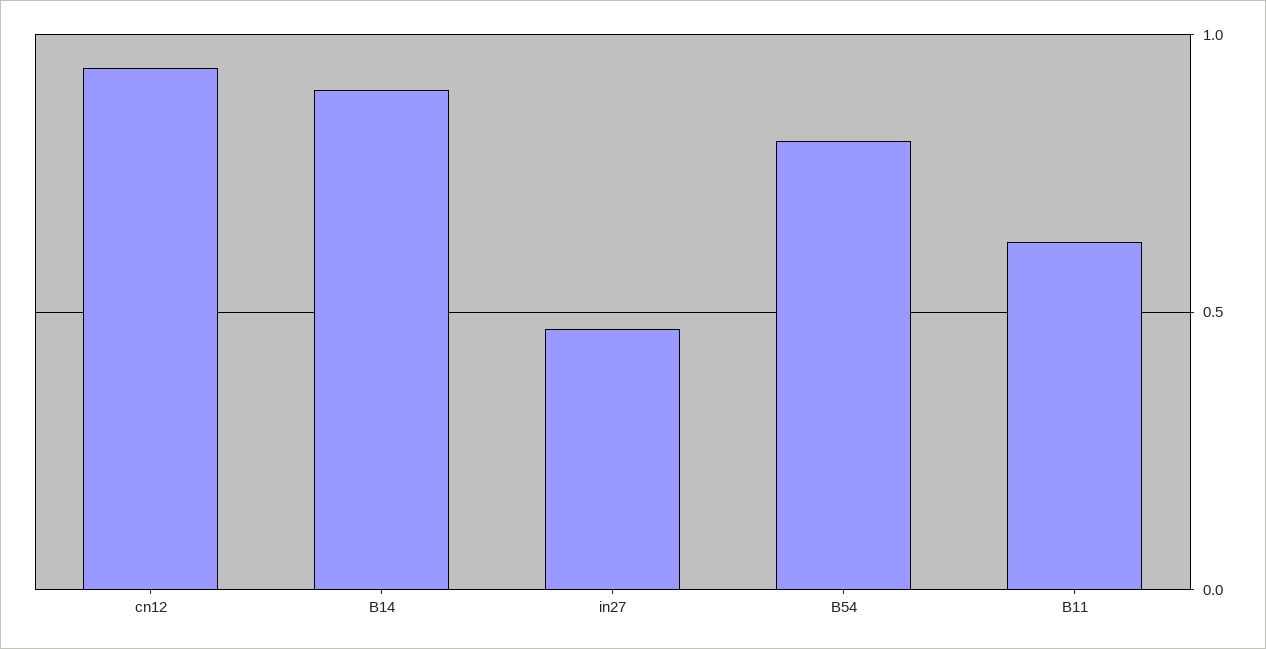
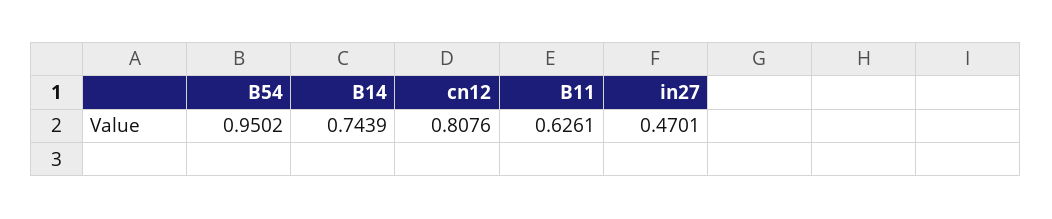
  {
-   "cn12": 0.95,
+   "cn12": 0.8076,
-   "B14": 0.9,
+   "B14": 0.7439,
    "in27": 0.4701,
-   "B54": 0.8,
+   "B54": 0.9502,
    "B11": 0.6261
  }

